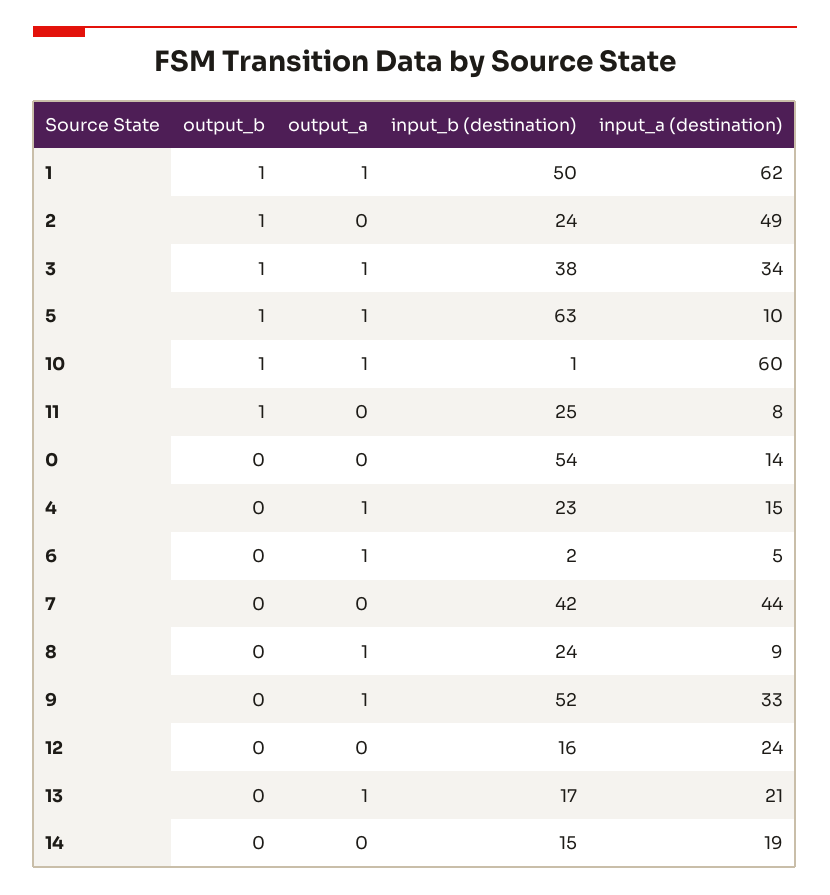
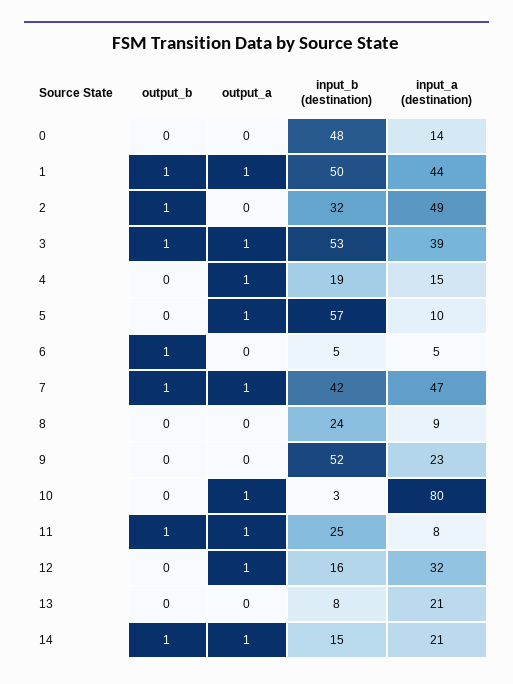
  {
    "output_b": {
      "1": 1,
      "2": 1,
      "3": 1,
-     "5": 1,
+     "5": 0,
-     "10": 1,
+     "10": 0,
      "11": 1,
      "0": 0,
      "4": 0,
-     "6": 0,
+     "6": 1,
-     "7": 0,
+     "7": 1,
      "8": 0,
      "9": 0,
      "12": 0,
      "13": 0,
-     "14": 0
+     "14": 1
    },
    "output_a": {
      "1": 1,
      "2": 0,
      "3": 1,
      "5": 1,
      "10": 1,
-     "11": 0,
+     "11": 1,
      "0": 0,
      "4": 1,
-     "6": 1,
+     "6": 0,
-     "7": 0,
+     "7": 1,
-     "8": 1,
+     "8": 0,
-     "9": 1,
+     "9": 0,
-     "12": 0,
+     "12": 1,
-     "13": 1,
+     "13": 0,
-     "14": 0
+     "14": 1
    },
    "input_b (destination)": {
      "1": 50,
-     "2": 24,
+     "2": 32,
-     "3": 38,
+     "3": 53,
-     "5": 63,
+     "5": 57,
-     "10": 1,
+     "10": 3,
      "11": 25,
-     "0": 54,
+     "0": 48,
-     "4": 23,
+     "4": 19,
-     "6": 2,
+     "6": 5,
      "7": 42,
      "8": 24,
      "9": 52,
      "12": 16,
-     "13": 17,
+     "13": 8,
      "14": 15
    },
    "input_a (destination)": {
-     "1": 62,
+     "1": 44,
      "2": 49,
-     "3": 34,
+     "3": 39,
      "5": 10,
-     "10": 60,
+     "10": 80,
      "11": 8,
      "0": 14,
      "4": 15,
      "6": 5,
-     "7": 44,
+     "7": 47,
      "8": 9,
-     "9": 33,
+     "9": 23,
-     "12": 24,
+     "12": 32,
      "13": 21,
-     "14": 19
+     "14": 21
    }
  }

